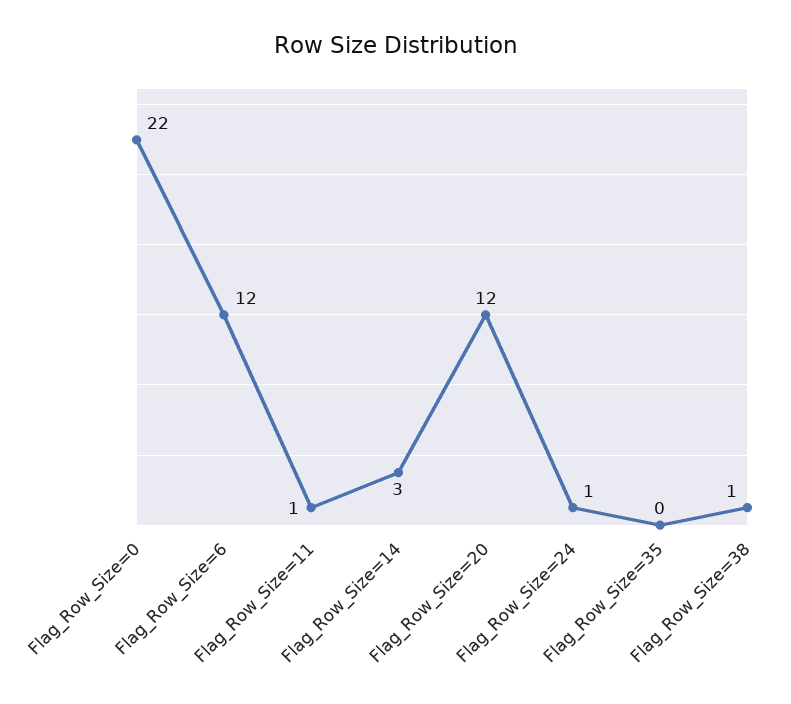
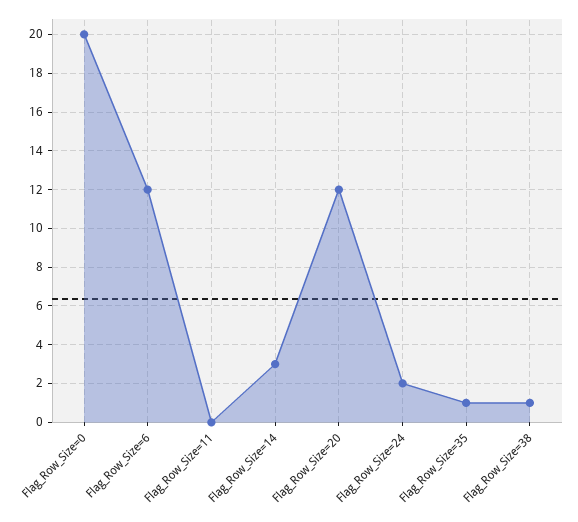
  {
-   "Flag_Row_Size=0": 22,
+   "Flag_Row_Size=0": 20,
    "Flag_Row_Size=6": 12,
-   "Flag_Row_Size=11": 1,
+   "Flag_Row_Size=11": 0,
    "Flag_Row_Size=14": 3,
    "Flag_Row_Size=20": 12,
-   "Flag_Row_Size=24": 1,
+   "Flag_Row_Size=24": 2,
-   "Flag_Row_Size=35": 0,
+   "Flag_Row_Size=35": 1,
    "Flag_Row_Size=38": 1
  }

